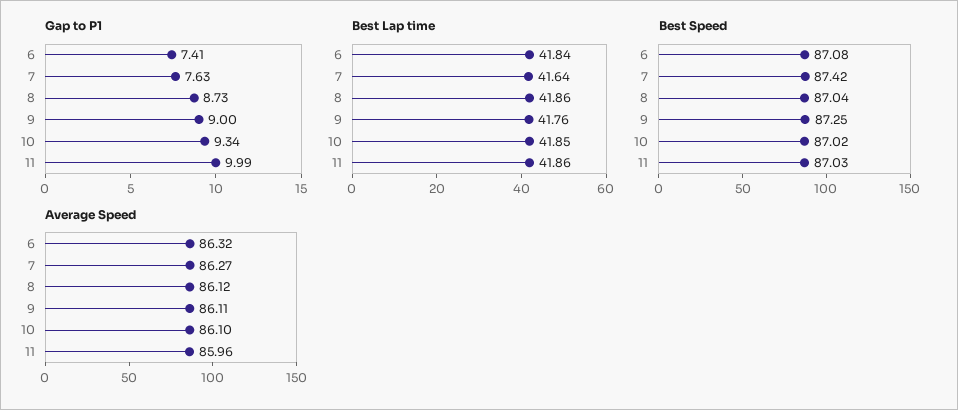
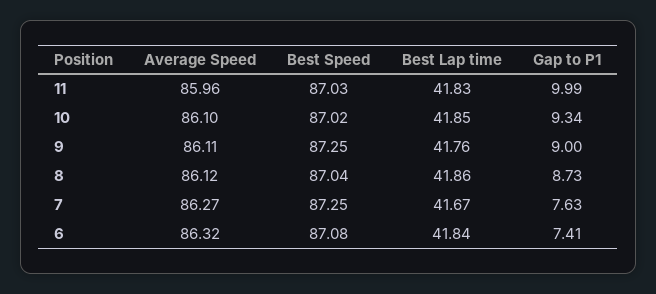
  {
    "Gap to P1": {
      "6": 7.41,
      "7": 7.63,
      "8": 8.73,
      "9": 9,
      "10": 9.34,
      "11": 9.99
    },
    "Best Lap time": {
      "6": 41.84,
-     "7": 41.64,
+     "7": 41.67,
      "8": 41.86,
      "9": 41.76,
      "10": 41.85,
-     "11": 41.86
+     "11": 41.83
    },
    "Best Speed": {
      "6": 87.08,
-     "7": 87.42,
+     "7": 87.25,
      "8": 87.04,
      "9": 87.25,
      "10": 87.02,
      "11": 87.03
    },
    "Average Speed": {
      "6": 86.32,
      "7": 86.27,
      "8": 86.12,
      "9": 86.11,
      "10": 86.1,
      "11": 85.96
    }
  }

